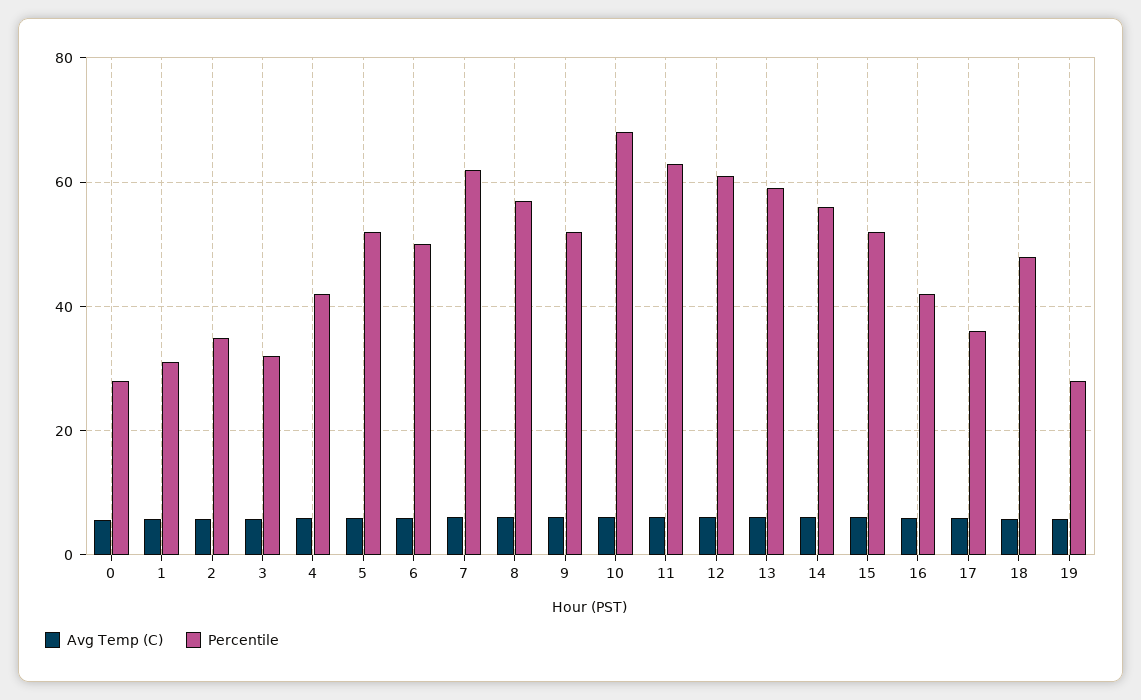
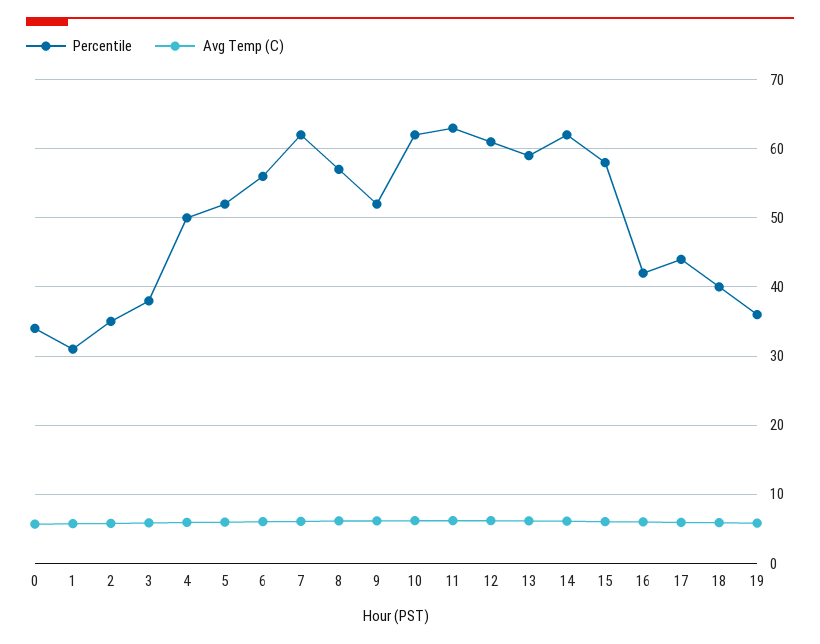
  {
    "Avg Temp (C)": {
      "0": 6,
      "1": 6,
      "2": 6,
      "3": 6,
      "4": 6,
      "5": 6,
      "6": 6,
      "7": 6,
      "8": 6,
      "9": 6,
      "10": 6,
      "11": 6,
      "12": 6,
      "13": 6,
      "14": 6,
      "15": 6,
      "16": 6,
      "17": 6,
      "18": 6,
      "19": 6
    },
    "Percentile": {
-     "0": 28,
+     "0": 34,
      "1": 31,
      "2": 35,
-     "3": 32,
+     "3": 38,
-     "4": 42,
+     "4": 50,
      "5": 52,
-     "6": 50,
+     "6": 56,
      "7": 62,
      "8": 57,
      "9": 52,
-     "10": 68,
+     "10": 62,
      "11": 63,
      "12": 61,
      "13": 59,
-     "14": 56,
+     "14": 62,
-     "15": 52,
+     "15": 58,
      "16": 42,
-     "17": 36,
+     "17": 44,
-     "18": 48,
+     "18": 40,
-     "19": 28
+     "19": 36
    }
  }

